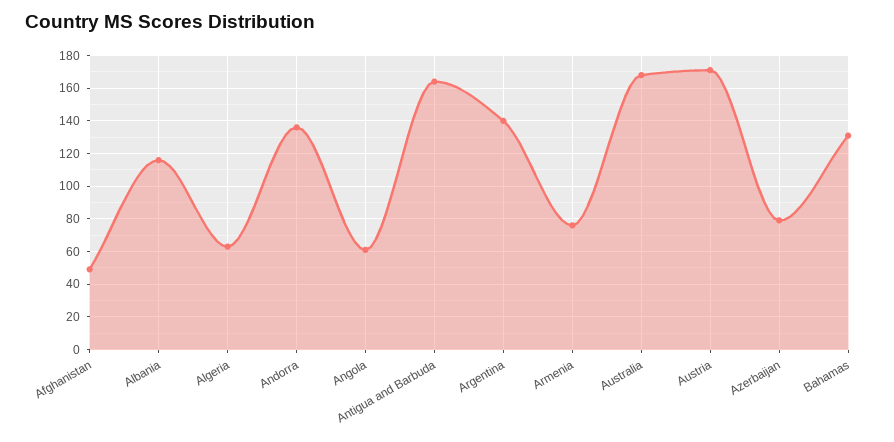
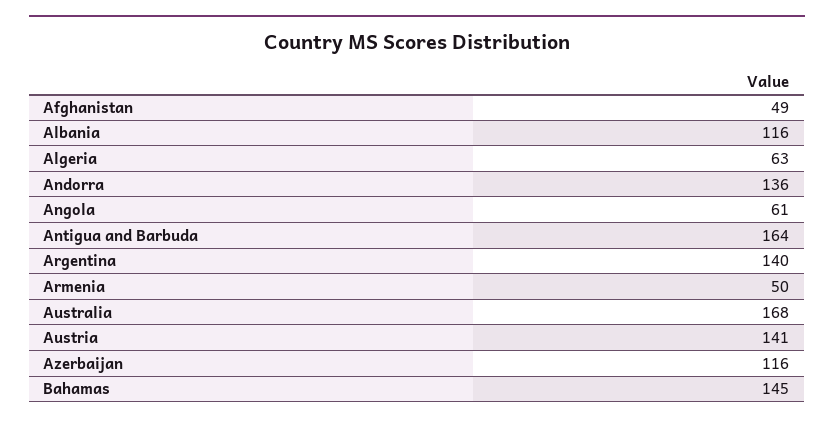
  {
    "Afghanistan": 49,
    "Albania": 116,
    "Algeria": 63,
    "Andorra": 136,
    "Angola": 61,
    "Antigua and Barbuda": 164,
    "Argentina": 140,
-   "Armenia": 75,
+   "Armenia": 50,
    "Australia": 168,
-   "Austria": 170,
+   "Austria": 141,
-   "Azerbaijan": 80,
+   "Azerbaijan": 116,
-   "Bahamas": 130
+   "Bahamas": 145
  }

